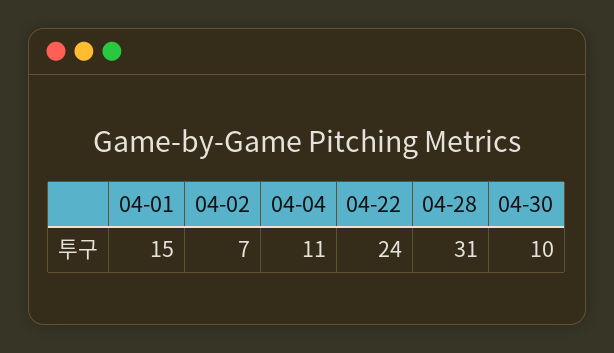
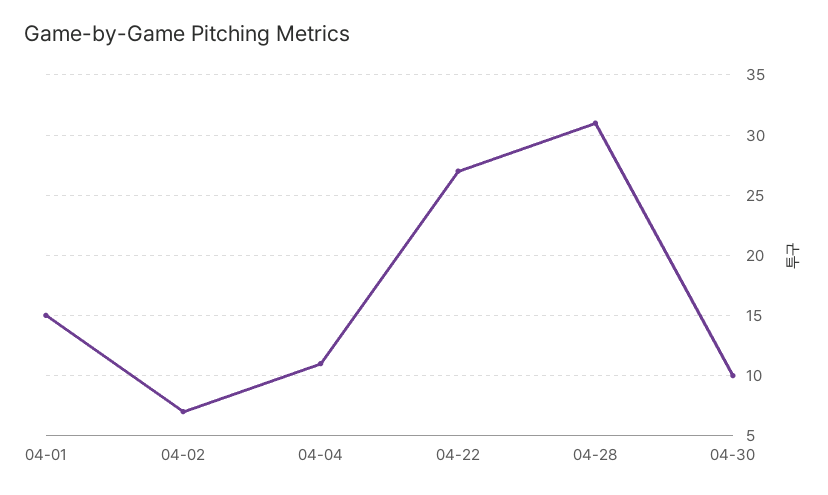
  {
    "04-01": 15,
    "04-02": 7,
    "04-04": 11,
-   "04-22": 24,
+   "04-22": 27,
    "04-28": 31,
    "04-30": 10
  }

